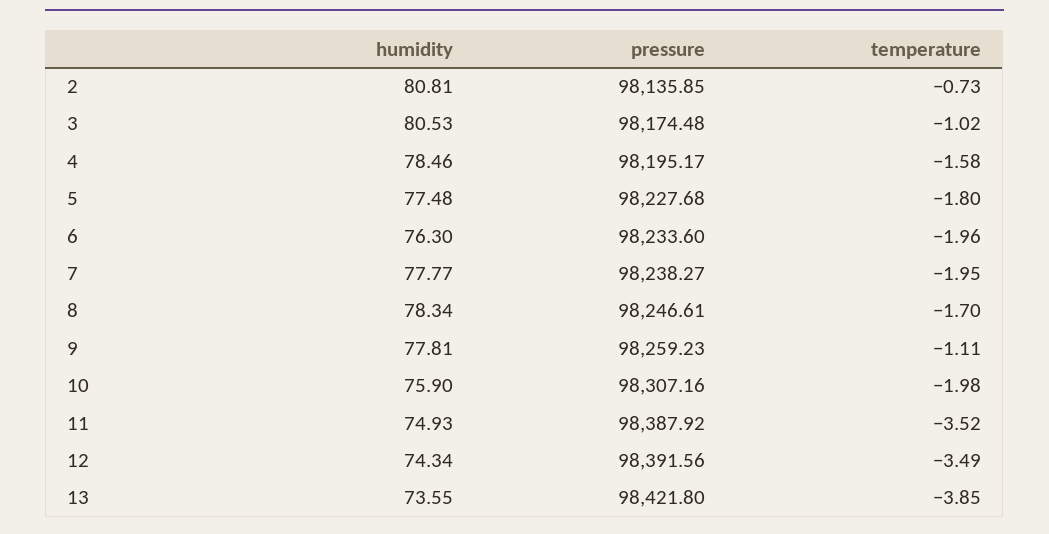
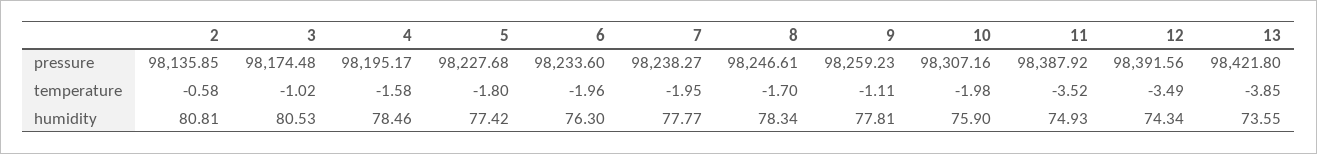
  {
    "humidity": {
      "2": 80.81,
      "3": 80.53,
      "4": 78.46,
-     "5": 77.48,
+     "5": 77.42,
      "6": 76.3,
      "7": 77.77,
      "8": 78.34,
      "9": 77.81,
      "10": 75.9,
      "11": 74.93,
      "12": 74.34,
      "13": 73.55
    },
    "pressure": {
      "2": 98135.85,
      "3": 98174.48,
      "4": 98195.17,
      "5": 98227.68,
      "6": 98233.6,
      "7": 98238.27,
      "8": 98246.61,
      "9": 98259.23,
      "10": 98307.16,
      "11": 98387.92,
      "12": 98391.56,
      "13": 98421.8
    },
    "temperature": {
-     "2": -0.73,
+     "2": -0.58,
      "3": -1.02,
      "4": -1.58,
      "5": -1.8,
      "6": -1.96,
      "7": -1.95,
      "8": -1.7,
      "9": -1.11,
      "10": -1.98,
      "11": -3.52,
      "12": -3.49,
      "13": -3.85
    }
  }

